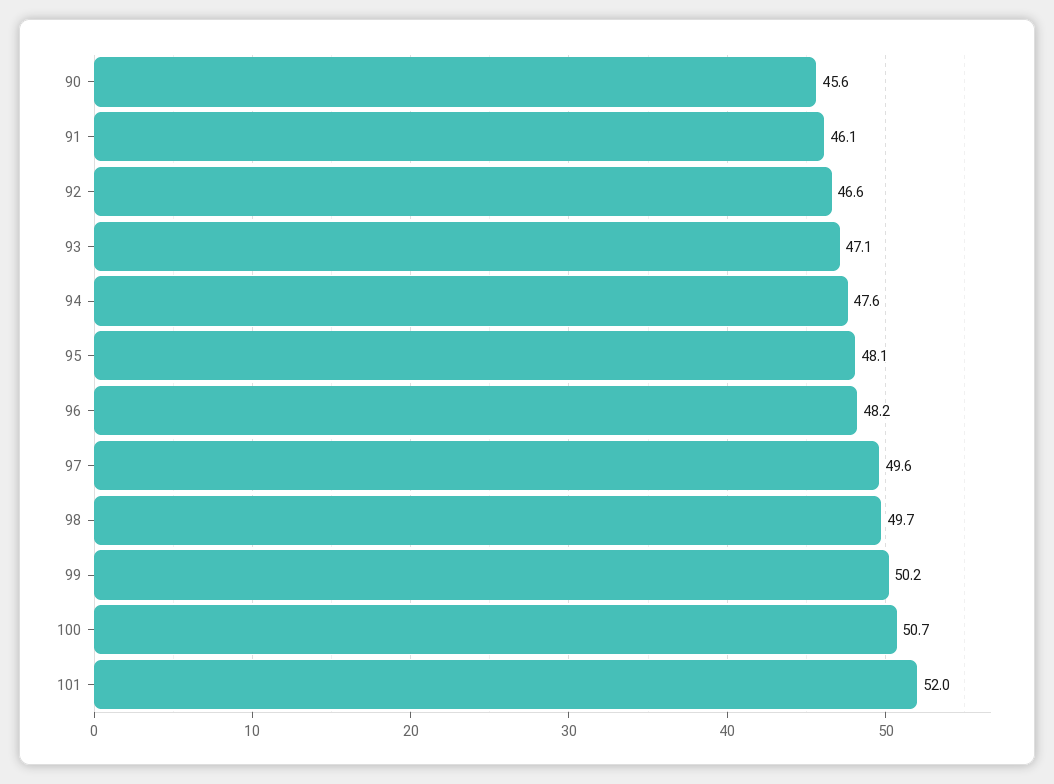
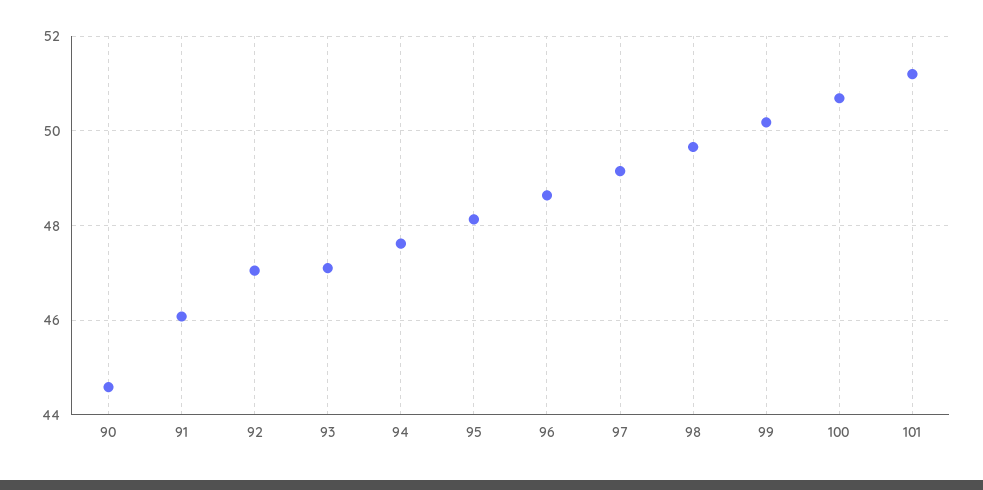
  {
-   "90": 45.6,
+   "90": 44.6,
    "91": 46.1,
-   "92": 46.6,
+   "92": 47,
    "93": 47.1,
    "94": 47.6,
    "95": 48.1,
-   "96": 48.2,
+   "96": 48.6,
-   "97": 49.6,
+   "97": 49.2,
    "98": 49.7,
    "99": 50.2,
    "100": 50.7,
-   "101": 52
+   "101": 51.2
  }

